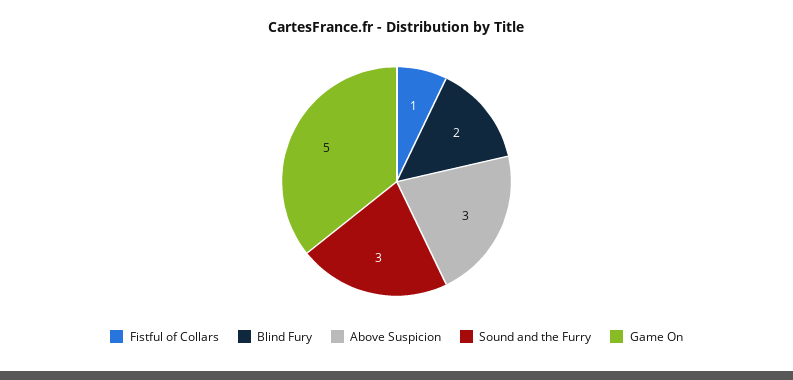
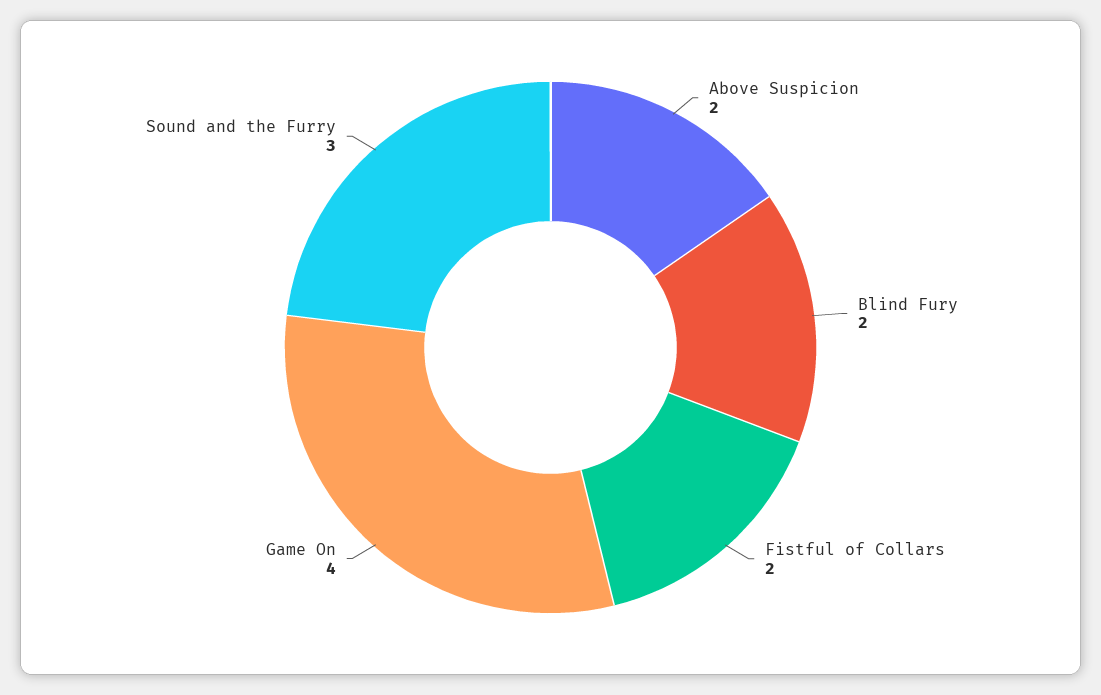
  {
-   "Fistful of Collars": 1,
+   "Fistful of Collars": 2,
    "Blind Fury": 2,
-   "Above Suspicion": 3,
+   "Above Suspicion": 2,
    "Sound and the Furry": 3,
-   "Game On": 5
+   "Game On": 4
  }

